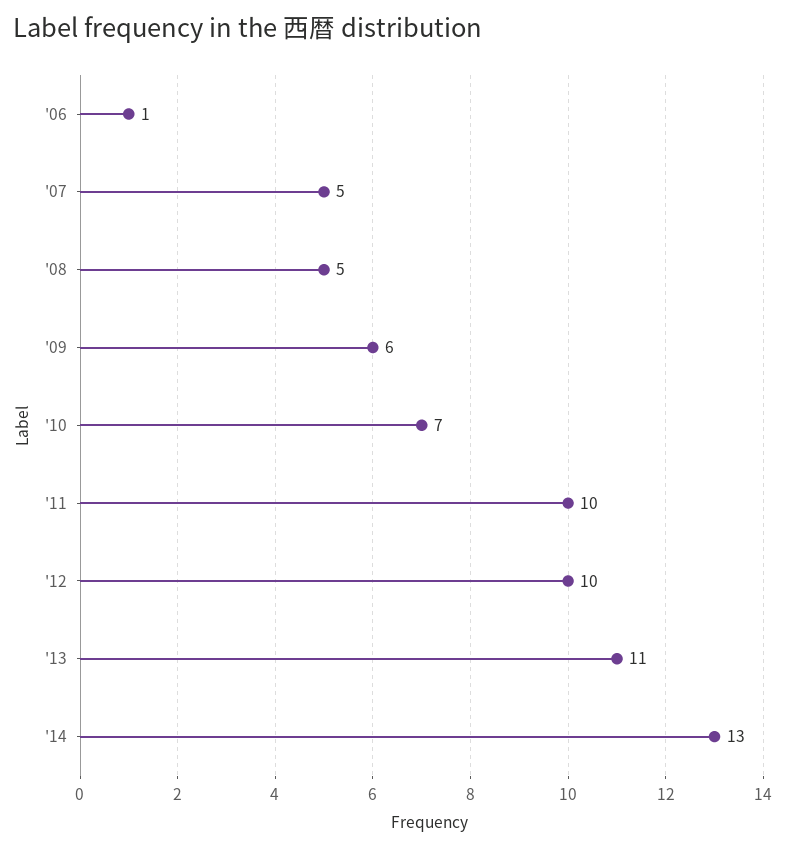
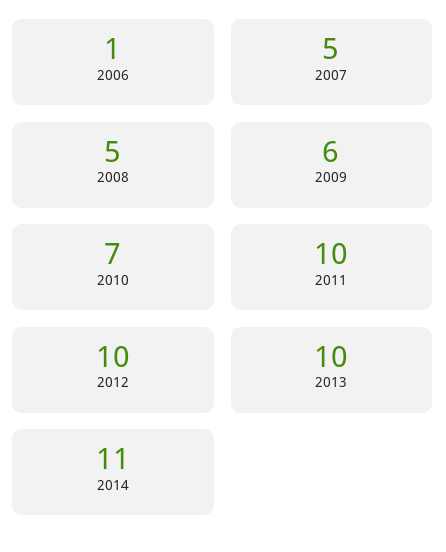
  {
    "'06": 1,
    "'07": 5,
    "'08": 5,
    "'09": 6,
    "'10": 7,
    "'11": 10,
    "'12": 10,
-   "'13": 11,
+   "'13": 10,
-   "'14": 13
+   "'14": 11
  }

